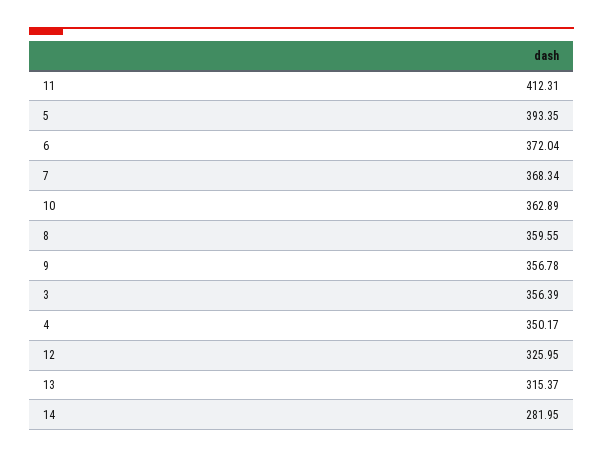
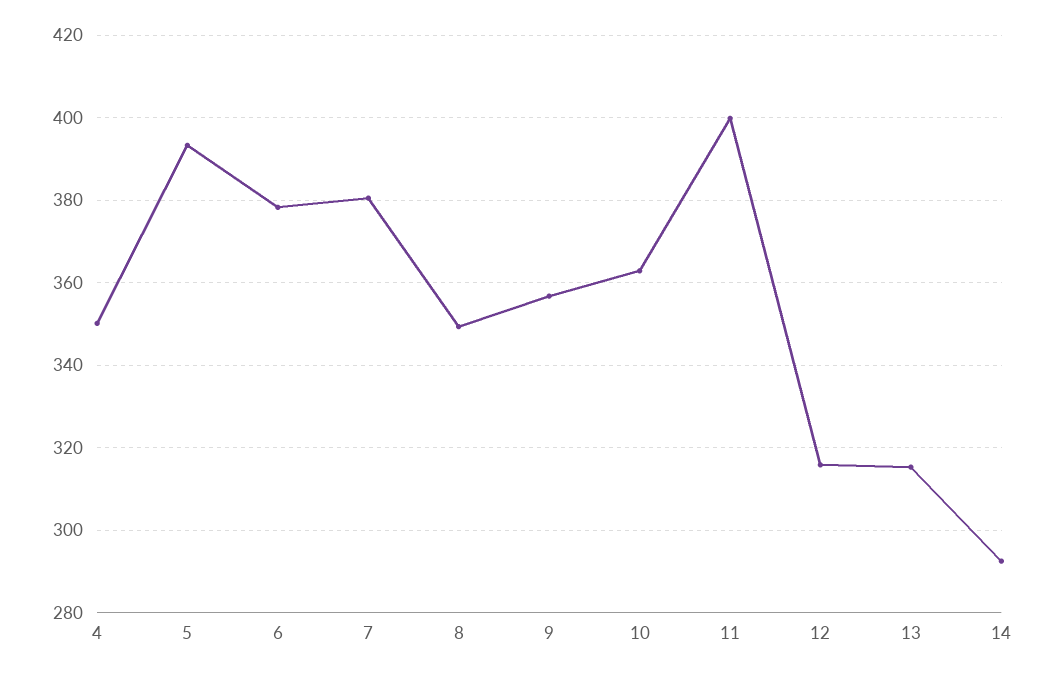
  {
-   "11": 412.31,
+   "11": 400,
    "5": 393.35,
-   "6": 372.04,
+   "6": 378,
-   "7": 368.34,
+   "7": 380,
    "10": 362.89,
-   "8": 359.55,
+   "8": 350,
    "9": 356.78,
-   "3": 356.39,
    "4": 350.17,
-   "12": 325.95,
+   "12": 316,
    "13": 315.37,
-   "14": 281.95
+   "14": 292
  }

